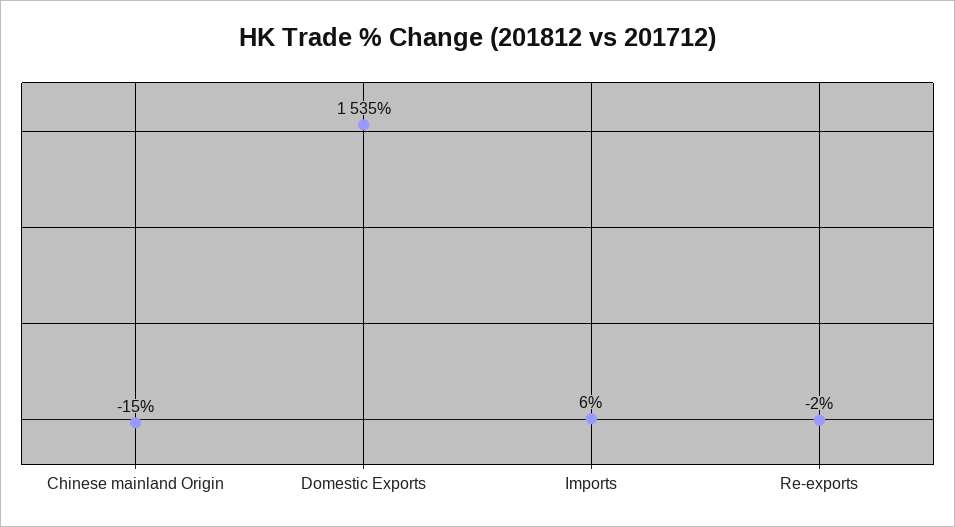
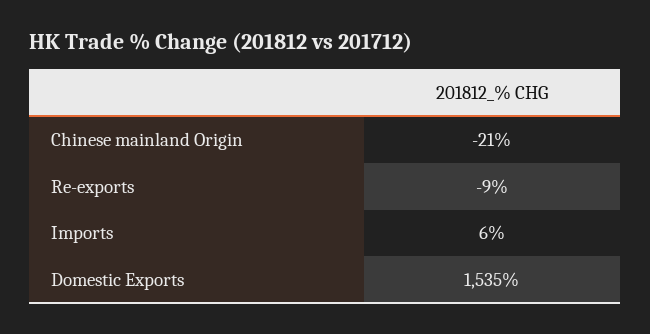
  {
-   "Chinese mainland Origin": -15,
+   "Chinese mainland Origin": -21,
    "Domestic Exports": 1535,
    "Imports": 6,
-   "Re-exports": -2
+   "Re-exports": -9
  }

